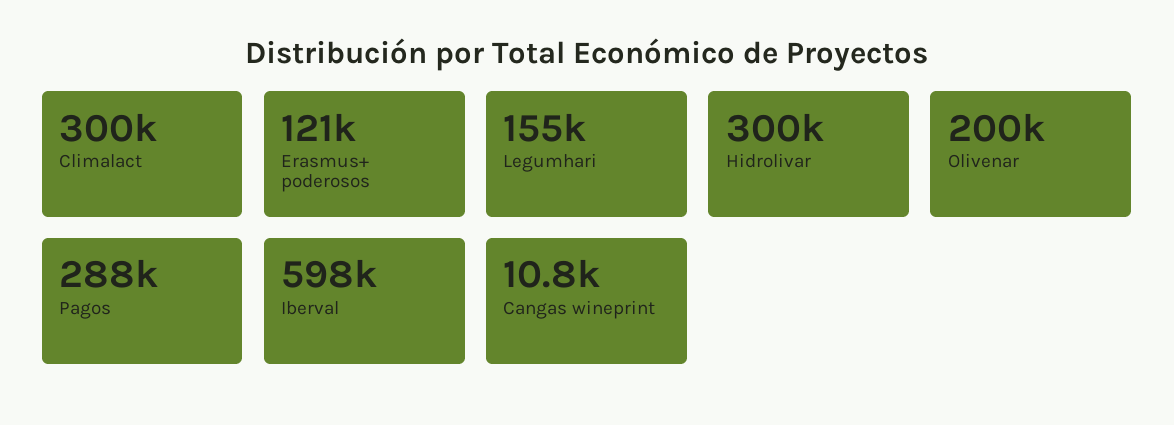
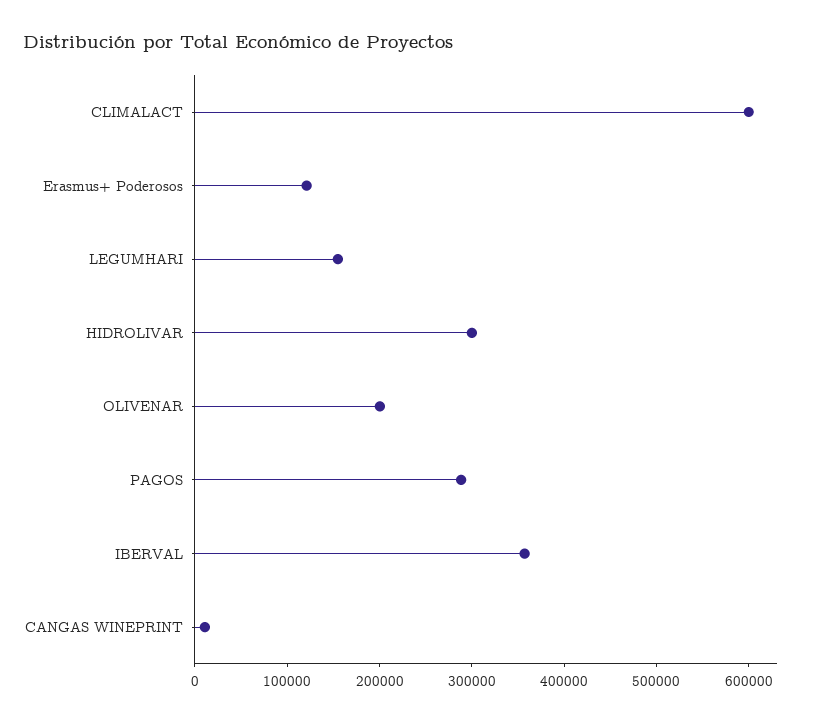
  {
-   "Climalact": 300000,
+   "Climalact": 600000,
    "Erasmus+ poderosos": 121000,
    "Legumhari": 155000,
    "Hidrolivar": 300000,
    "Olivenar": 200000,
    "Pagos": 288000,
-   "Iberval": 598000,
+   "Iberval": 360000,
    "Cangas wineprint": 10800
  }

